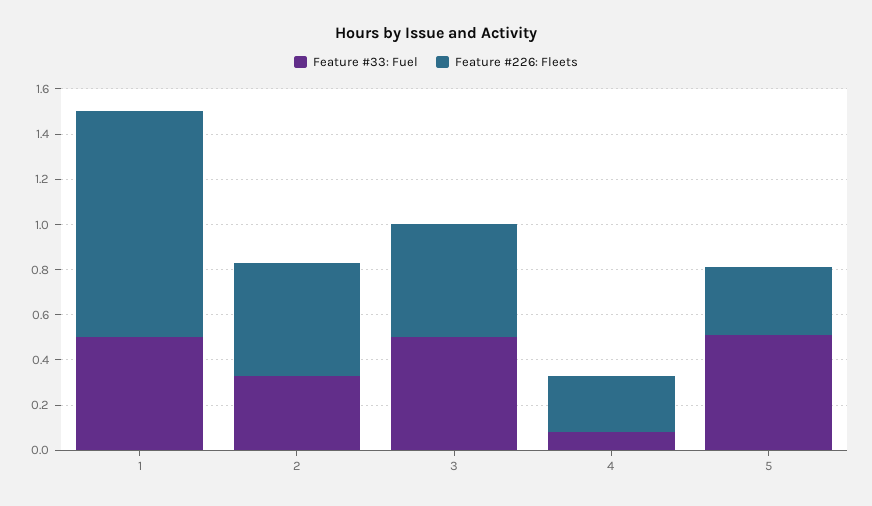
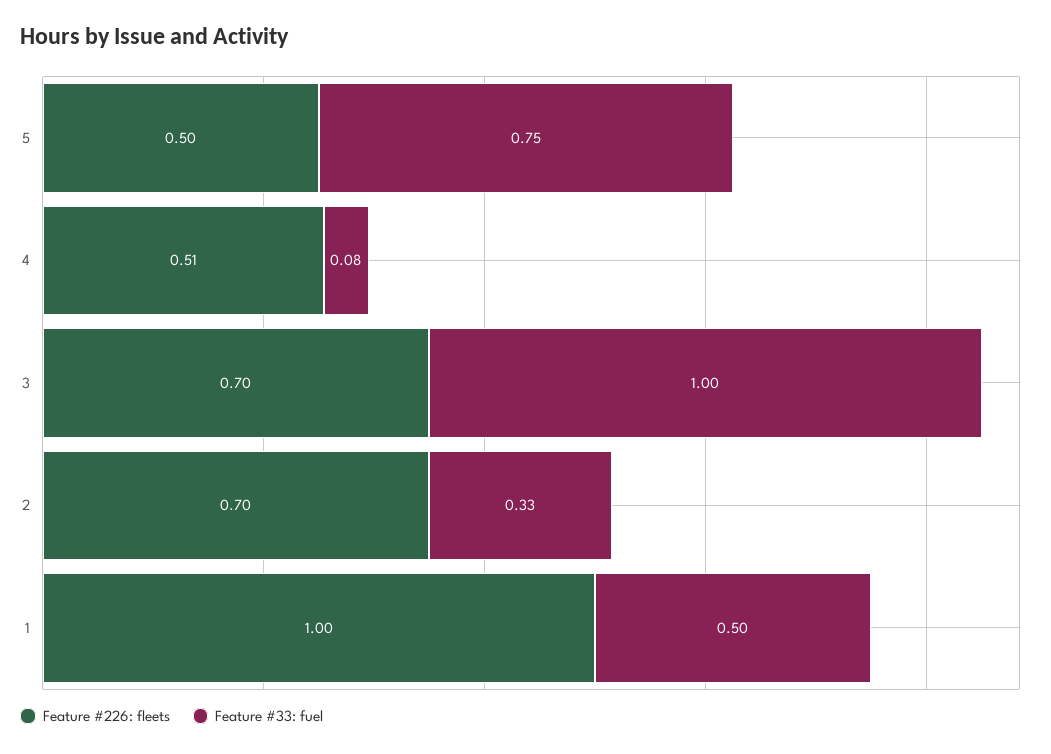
  {
    "Feature #33: Fuel": {
      "1": 0.5,
      "2": 0.33,
-     "3": 0.5,
+     "3": 1,
      "4": 0.08,
-     "5": 0.5
+     "5": 0.75
    },
    "Feature #226: Fleets": {
      "1": 1,
-     "2": 0.5,
+     "2": 0.7,
-     "3": 0.5,
+     "3": 0.7,
-     "4": 0.25,
+     "4": 0.51,
-     "5": 0.3
+     "5": 0.5
    }
  }

